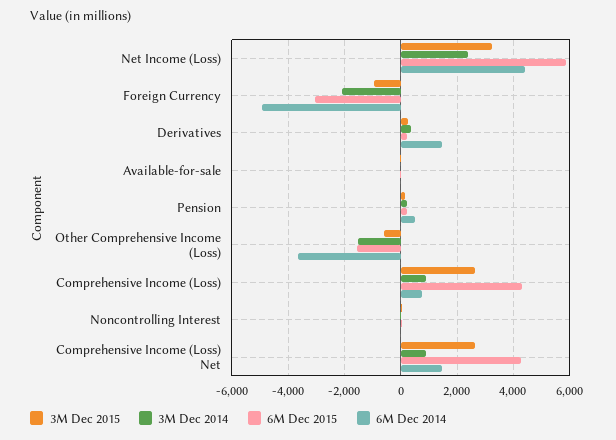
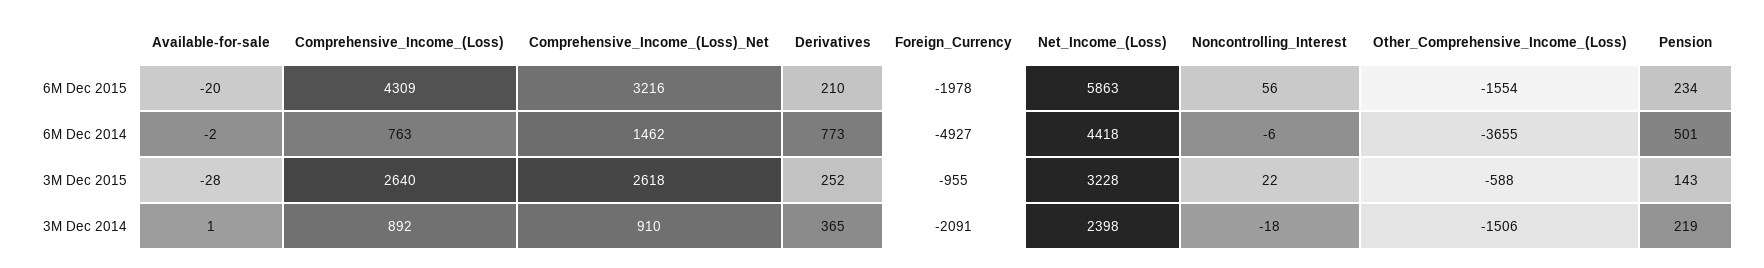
  {
    "3M Dec 2015": {
      "Net Income (Loss)": 3228,
      "Foreign Currency": -955,
      "Derivatives": 252,
      "Available-for-sale": -28,
      "Pension": 143,
      "Other Comprehensive Income (Loss)": -588,
      "Comprehensive Income (Loss)": 2640,
      "Noncontrolling Interest": 22,
      "Comprehensive Income (Loss) Net": 2618
    },
    "3M Dec 2014": {
      "Net Income (Loss)": 2398,
      "Foreign Currency": -2091,
      "Derivatives": 365,
      "Available-for-sale": 1,
      "Pension": 219,
      "Other Comprehensive Income (Loss)": -1506,
      "Comprehensive Income (Loss)": 892,
      "Noncontrolling Interest": -18,
      "Comprehensive Income (Loss) Net": 910
    },
    "6M Dec 2015": {
      "Net Income (Loss)": 5863,
-     "Foreign Currency": -3000,
+     "Foreign Currency": -1978,
      "Derivatives": 210,
      "Available-for-sale": -20,
      "Pension": 234,
      "Other Comprehensive Income (Loss)": -1554,
      "Comprehensive Income (Loss)": 4309,
      "Noncontrolling Interest": 56,
-     "Comprehensive Income (Loss) Net": 4250
+     "Comprehensive Income (Loss) Net": 3216
    },
    "6M Dec 2014": {
      "Net Income (Loss)": 4418,
      "Foreign Currency": -4927,
-     "Derivatives": 1500,
+     "Derivatives": 773,
      "Available-for-sale": -2,
      "Pension": 501,
      "Other Comprehensive Income (Loss)": -3655,
      "Comprehensive Income (Loss)": 763,
      "Noncontrolling Interest": -6,
      "Comprehensive Income (Loss) Net": 1462
    }
  }

